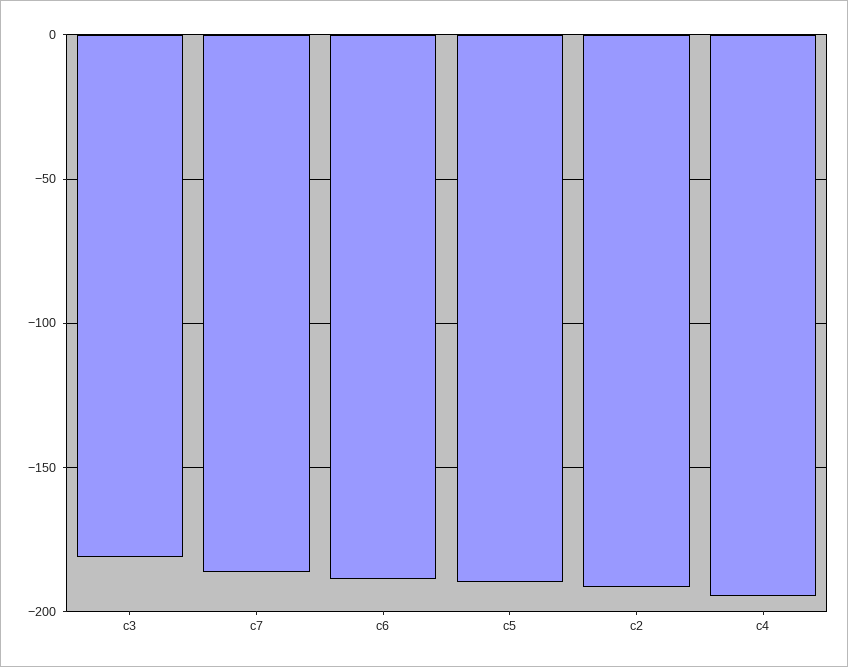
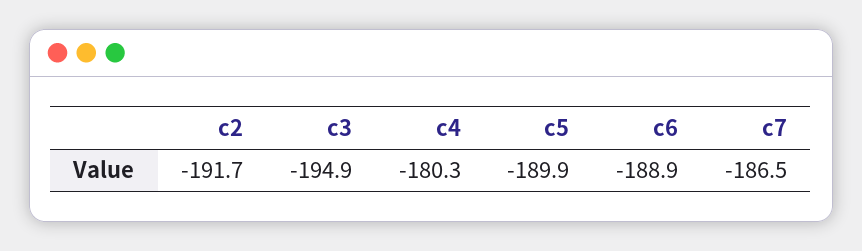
  {
-   "c3": -180,
+   "c3": -194.9,
    "c7": -186.5,
    "c6": -188.9,
    "c5": -189.9,
    "c2": -191.7,
-   "c4": -195
+   "c4": -180.3
  }

